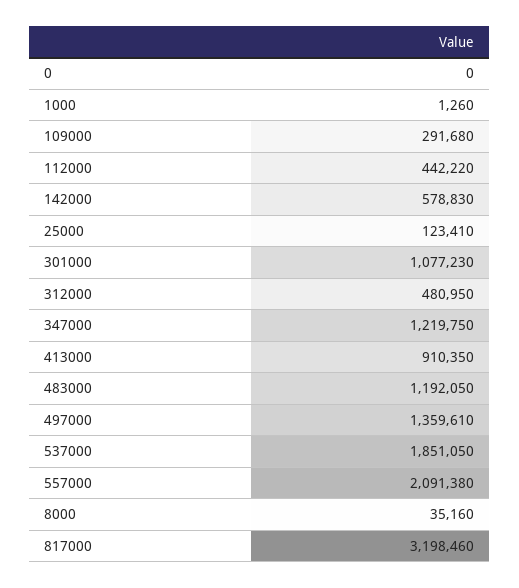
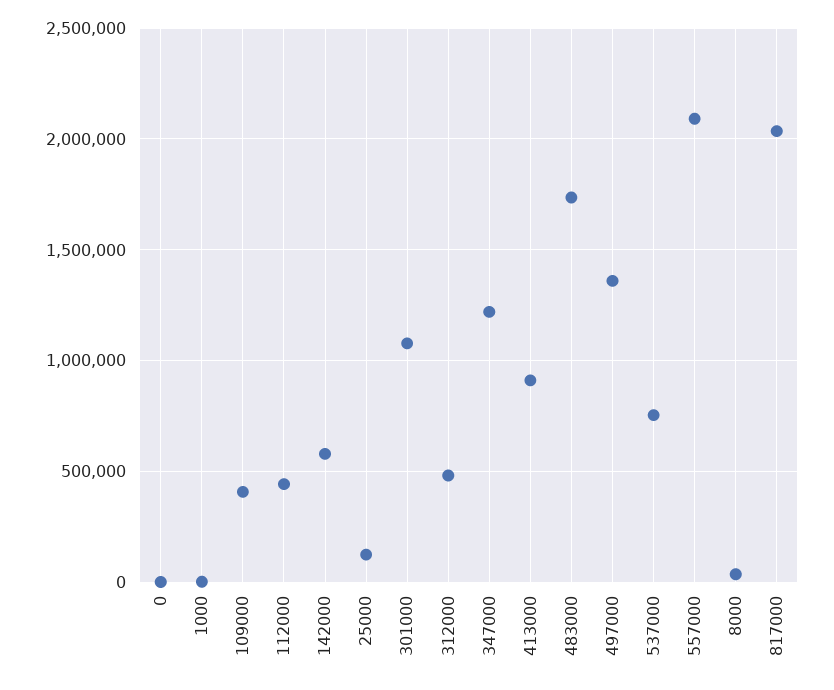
  {
    "0": 0,
    "1000": 1260,
-   "109000": 291680,
+   "109000": 400000,
    "112000": 442220,
    "142000": 578830,
    "25000": 123410,
    "301000": 1077230,
    "312000": 480950,
    "347000": 1219750,
    "413000": 910350,
-   "483000": 1192050,
+   "483000": 1750000,
    "497000": 1359610,
-   "537000": 1851050,
+   "537000": 750000,
    "557000": 2091380,
    "8000": 35160,
-   "817000": 3198460
+   "817000": 2050000
  }

